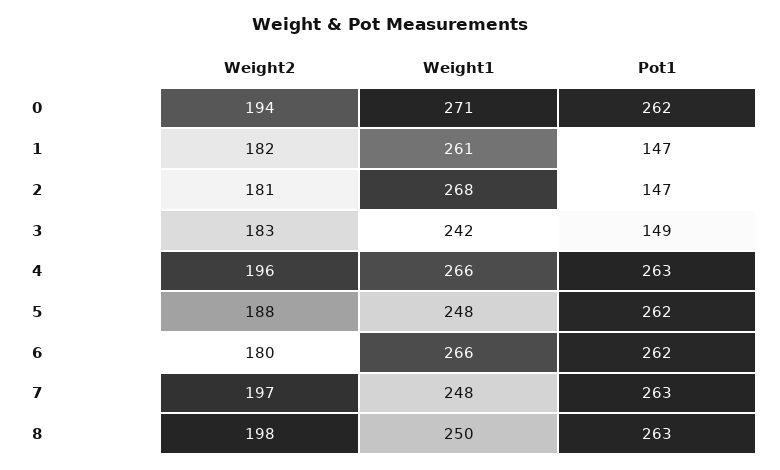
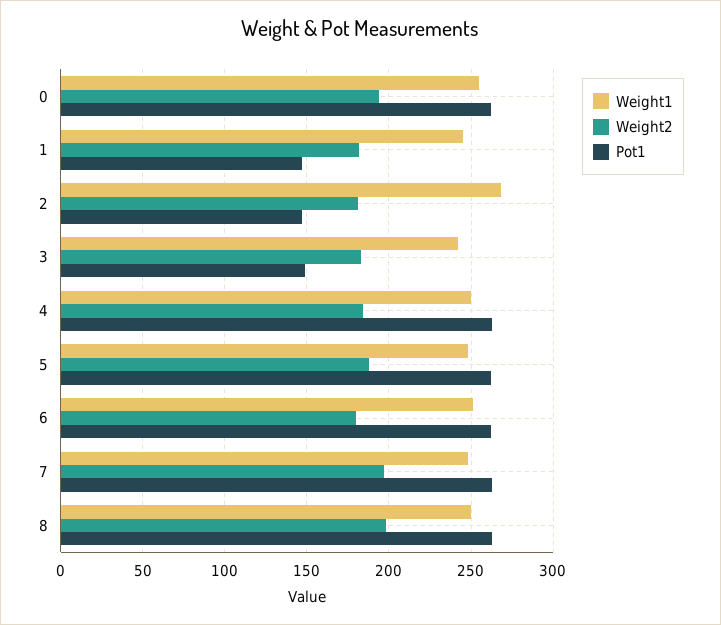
  {
    "Weight2": {
      "0": 194,
      "1": 182,
      "2": 181,
      "3": 183,
-     "4": 196,
+     "4": 185,
      "5": 188,
      "6": 180,
      "7": 197,
      "8": 198
    },
    "Weight1": {
-     "0": 271,
+     "0": 255,
-     "1": 261,
+     "1": 245,
      "2": 268,
      "3": 242,
-     "4": 266,
+     "4": 250,
      "5": 248,
-     "6": 266,
+     "6": 250,
      "7": 248,
      "8": 250
    },
    "Pot1": {
      "0": 262,
      "1": 147,
      "2": 147,
      "3": 149,
      "4": 263,
      "5": 262,
      "6": 262,
      "7": 263,
      "8": 263
    }
  }

